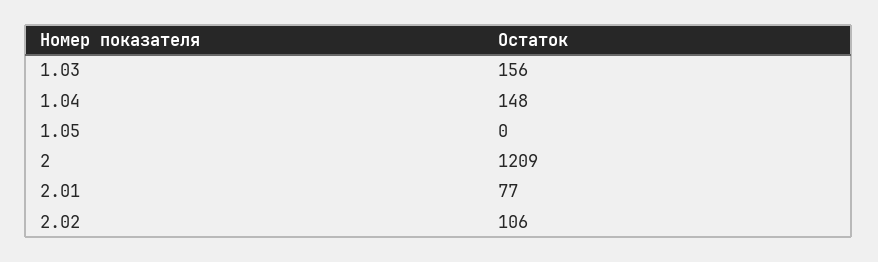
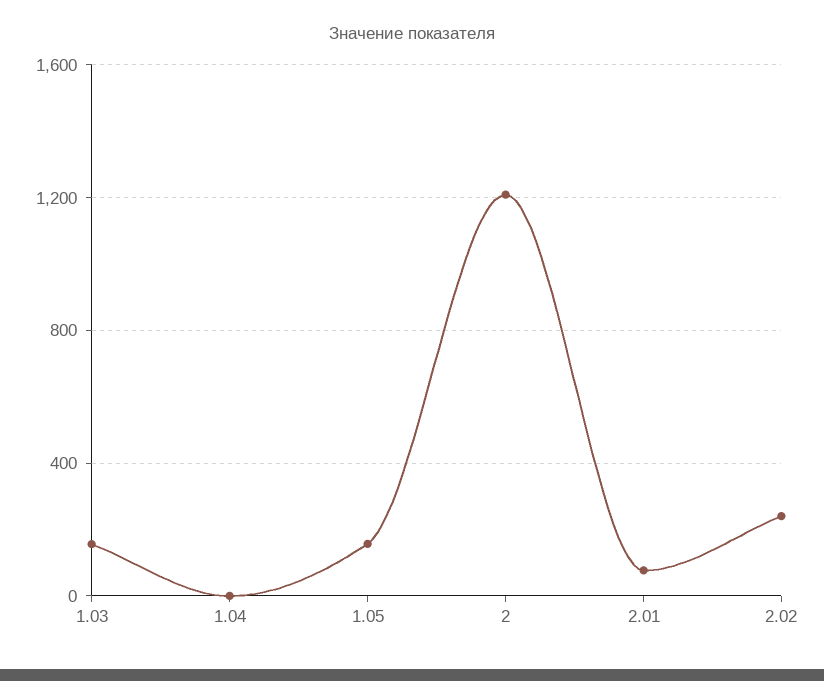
  {
    "1.03": 156,
-   "1.04": 148,
+   "1.04": 0,
-   "1.05": 0,
+   "1.05": 150,
    "2": 1209,
    "2.01": 77,
-   "2.02": 106
+   "2.02": 250
  }

